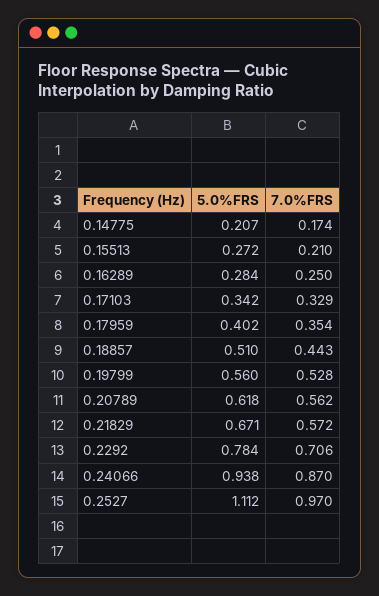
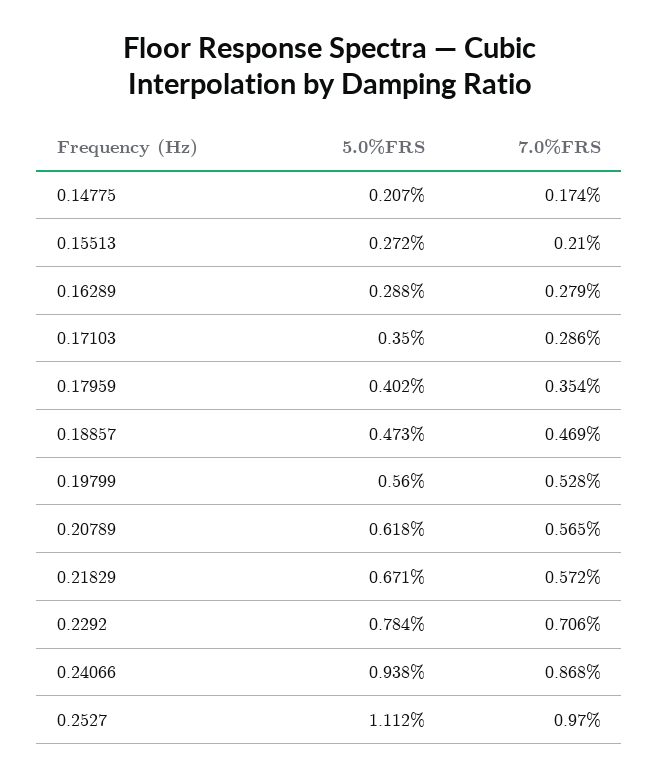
  {
    "5.0%FRS": {
      "0.14775": 0.207,
      "0.15513": 0.272,
-     "0.16289": 0.284,
+     "0.16289": 0.288,
-     "0.17103": 0.342,
+     "0.17103": 0.35,
      "0.17959": 0.402,
-     "0.18857": 0.51,
+     "0.18857": 0.473,
      "0.19799": 0.56,
      "0.20789": 0.618,
      "0.21829": 0.671,
      "0.2292": 0.784,
      "0.24066": 0.938,
      "0.2527": 1.112
    },
    "7.0%FRS": {
      "0.14775": 0.174,
      "0.15513": 0.21,
-     "0.16289": 0.25,
+     "0.16289": 0.279,
-     "0.17103": 0.329,
+     "0.17103": 0.286,
      "0.17959": 0.354,
-     "0.18857": 0.443,
+     "0.18857": 0.469,
      "0.19799": 0.528,
-     "0.20789": 0.562,
+     "0.20789": 0.565,
      "0.21829": 0.572,
      "0.2292": 0.706,
-     "0.24066": 0.87,
+     "0.24066": 0.868,
      "0.2527": 0.97
    }
  }

